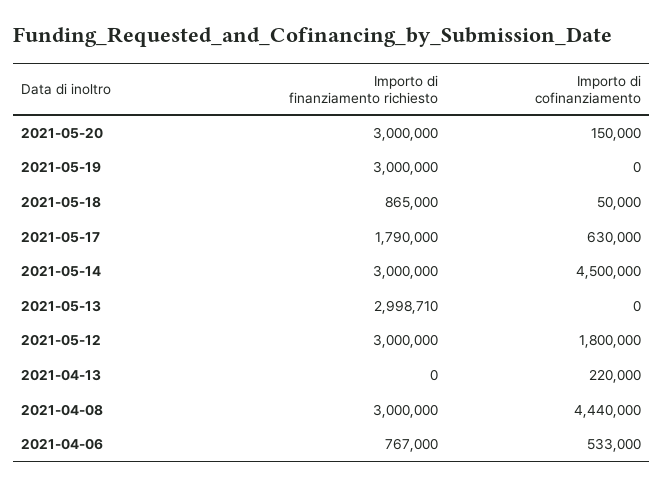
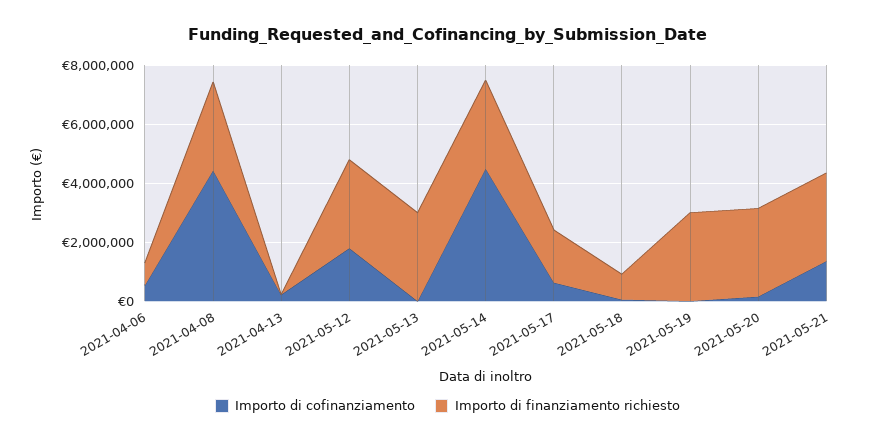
  {
    "Importo di finanziamento richiesto": {
      "2021-05-20": 3000000,
      "2021-05-19": 3000000,
      "2021-05-18": 865000,
      "2021-05-17": 1790000,
      "2021-05-14": 3000000,
      "2021-05-13": 2998710,
      "2021-05-12": 3000000,
      "2021-04-13": 0,
      "2021-04-08": 3000000,
-     "2021-04-06": 767000
+     "2021-04-06": 767000,
+     "2021-05-21": 3000000
    },
    "Importo di cofinanziamento": {
      "2021-05-20": 150000,
      "2021-05-19": 0,
      "2021-05-18": 50000,
      "2021-05-17": 630000,
      "2021-05-14": 4500000,
      "2021-05-13": 0,
      "2021-05-12": 1800000,
      "2021-04-13": 220000,
      "2021-04-08": 4440000,
-     "2021-04-06": 533000
+     "2021-04-06": 533000,
+     "2021-05-21": 1500000
    }
  }

